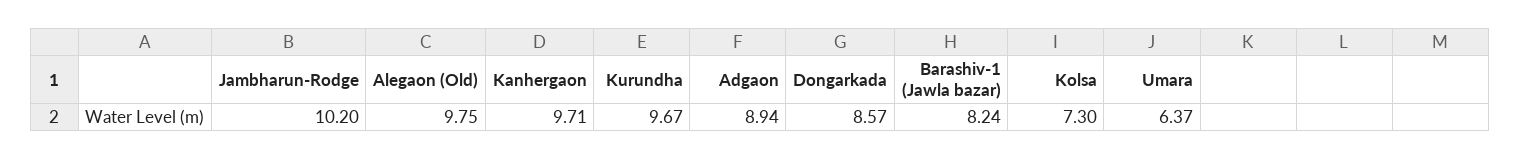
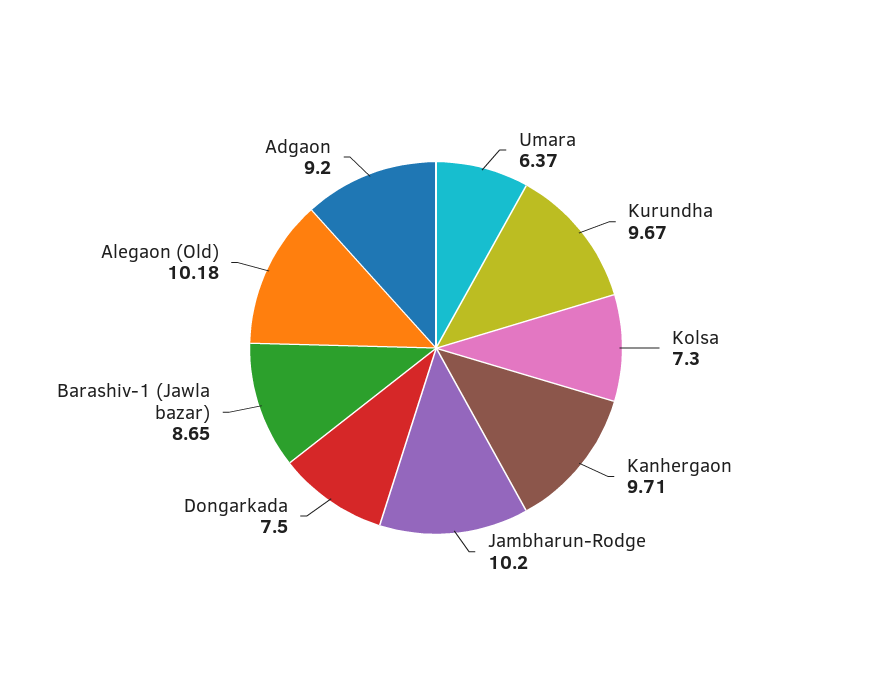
  {
    "Jambharun-Rodge": 10.2,
-   "Alegaon (Old)": 9.75,
+   "Alegaon (Old)": 10.18,
    "Kanhergaon": 9.71,
    "Kurundha": 9.67,
-   "Adgaon": 8.94,
+   "Adgaon": 9.2,
-   "Dongarkada": 8.57,
+   "Dongarkada": 7.5,
-   "Barashiv-1 (Jawla bazar)": 8.24,
+   "Barashiv-1 (Jawla bazar)": 8.65,
    "Kolsa": 7.3,
    "Umara": 6.37
  }

